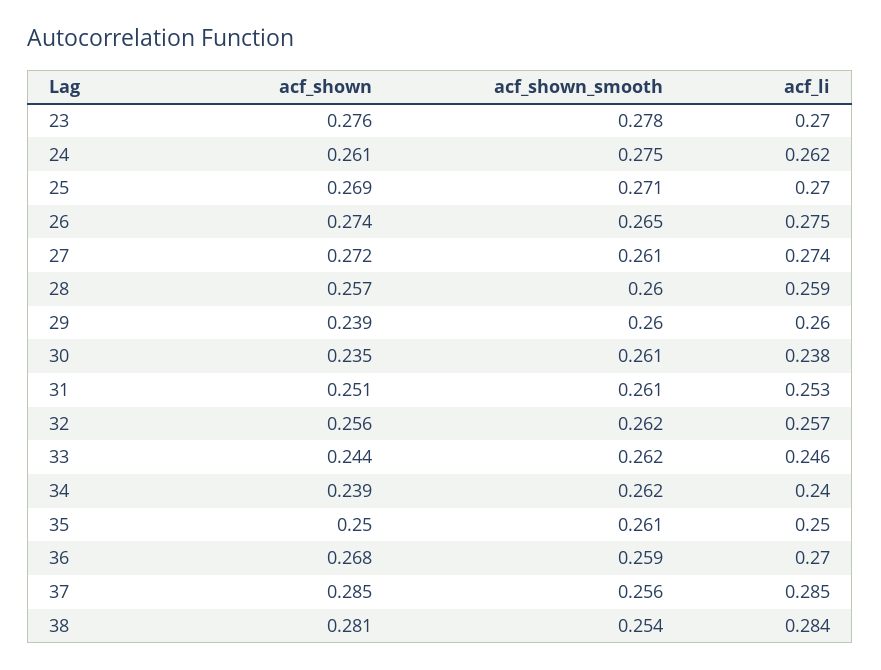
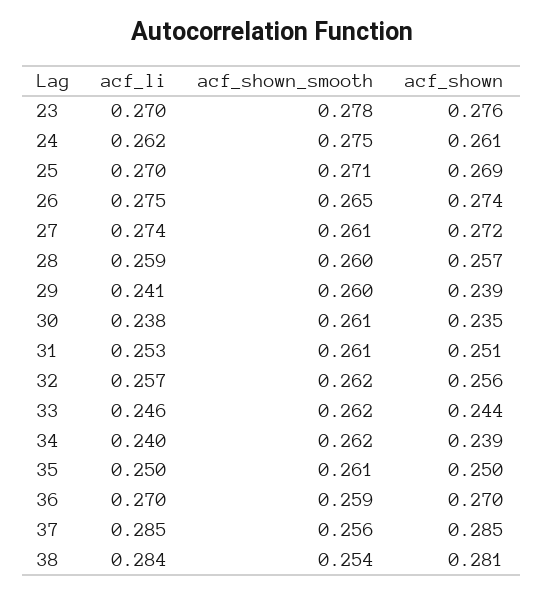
  {
    "acf_shown": {
      "23": 0.276,
      "24": 0.261,
      "25": 0.269,
      "26": 0.274,
      "27": 0.272,
      "28": 0.257,
      "29": 0.239,
      "30": 0.235,
      "31": 0.251,
      "32": 0.256,
      "33": 0.244,
      "34": 0.239,
      "35": 0.25,
-     "36": 0.268,
+     "36": 0.27,
      "37": 0.285,
      "38": 0.281
    },
    "acf_shown_smooth": {
      "23": 0.278,
      "24": 0.275,
      "25": 0.271,
      "26": 0.265,
      "27": 0.261,
      "28": 0.26,
      "29": 0.26,
      "30": 0.261,
      "31": 0.261,
      "32": 0.262,
      "33": 0.262,
      "34": 0.262,
      "35": 0.261,
      "36": 0.259,
      "37": 0.256,
      "38": 0.254
    },
    "acf_li": {
      "23": 0.27,
      "24": 0.262,
      "25": 0.27,
      "26": 0.275,
      "27": 0.274,
      "28": 0.259,
-     "29": 0.26,
+     "29": 0.241,
      "30": 0.238,
      "31": 0.253,
      "32": 0.257,
      "33": 0.246,
      "34": 0.24,
      "35": 0.25,
      "36": 0.27,
      "37": 0.285,
      "38": 0.284
    }
  }

